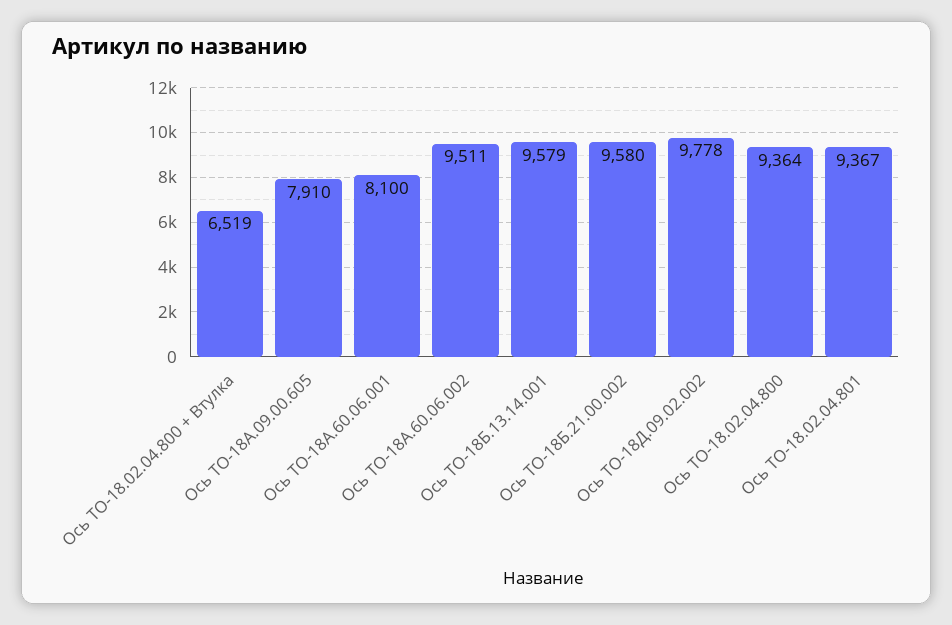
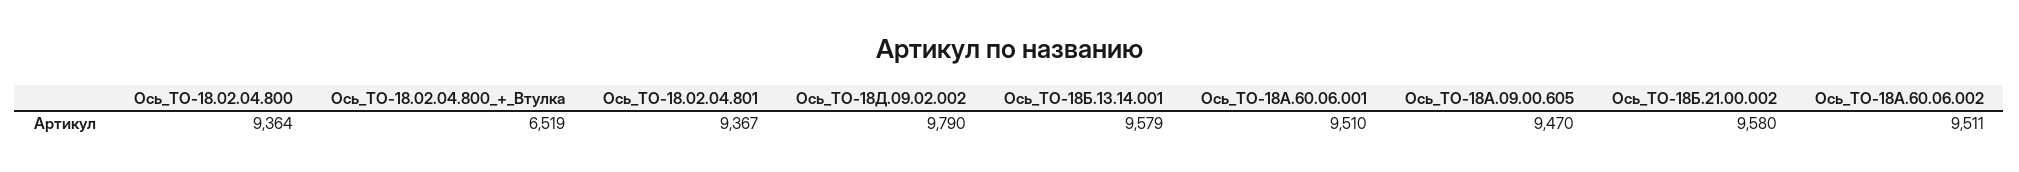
  {
    "Ось ТО-18.02.04.800 + Втулка": 6519,
-   "Ось ТО-18А.09.00.605": 7910,
+   "Ось ТО-18А.09.00.605": 9470,
-   "Ось ТО-18А.60.06.001": 8100,
+   "Ось ТО-18А.60.06.001": 9510,
    "Ось ТО-18А.60.06.002": 9511,
    "Ось ТО-18Б.13.14.001": 9579,
    "Ось ТО-18Б.21.00.002": 9580,
-   "Ось ТО-18Д.09.02.002": 9778,
+   "Ось ТО-18Д.09.02.002": 9790,
    "Ось ТО-18.02.04.800": 9364,
    "Ось ТО-18.02.04.801": 9367
  }

